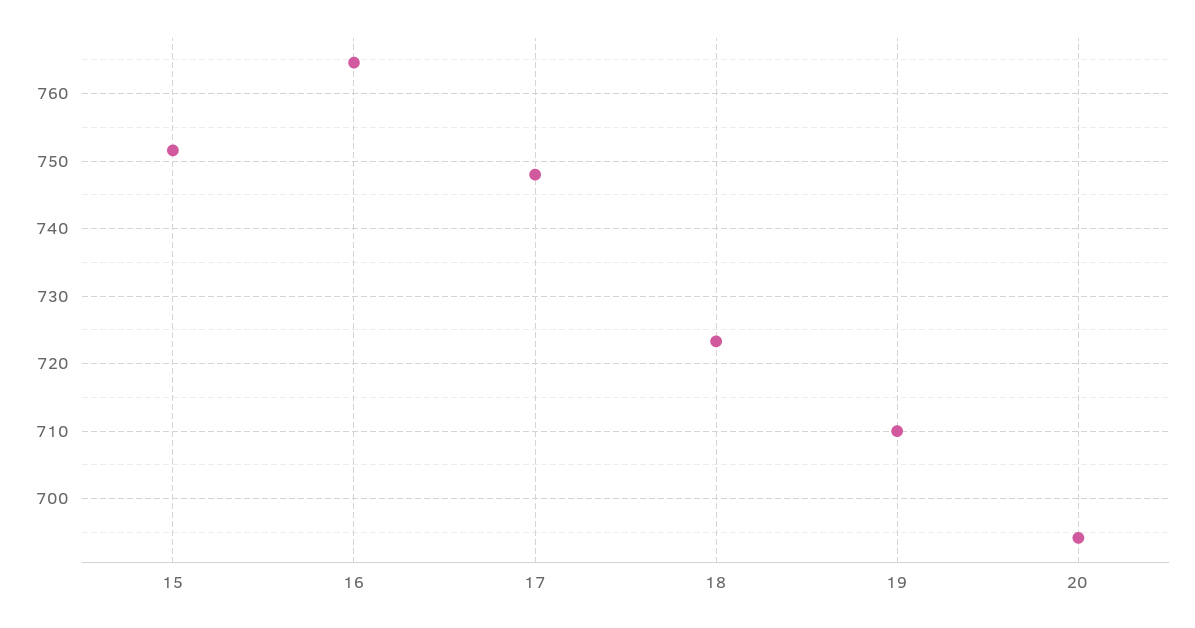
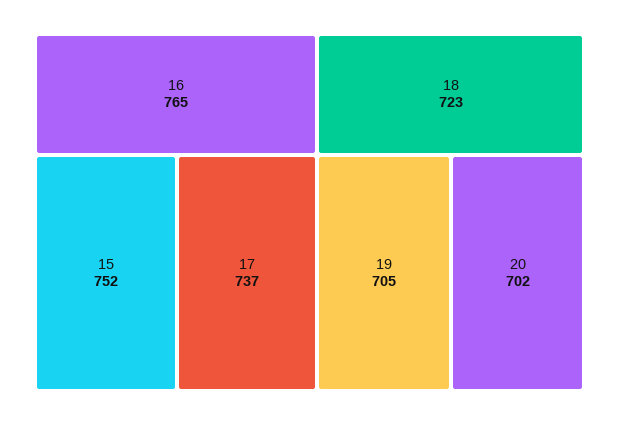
  {
    "15": 752,
    "16": 765,
-   "17": 748,
+   "17": 737,
    "18": 723,
-   "19": 710,
+   "19": 705,
-   "20": 694
+   "20": 702
  }

